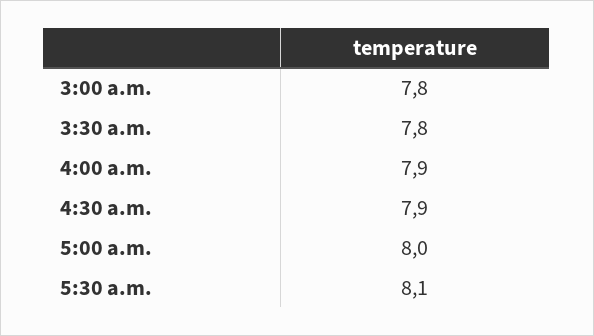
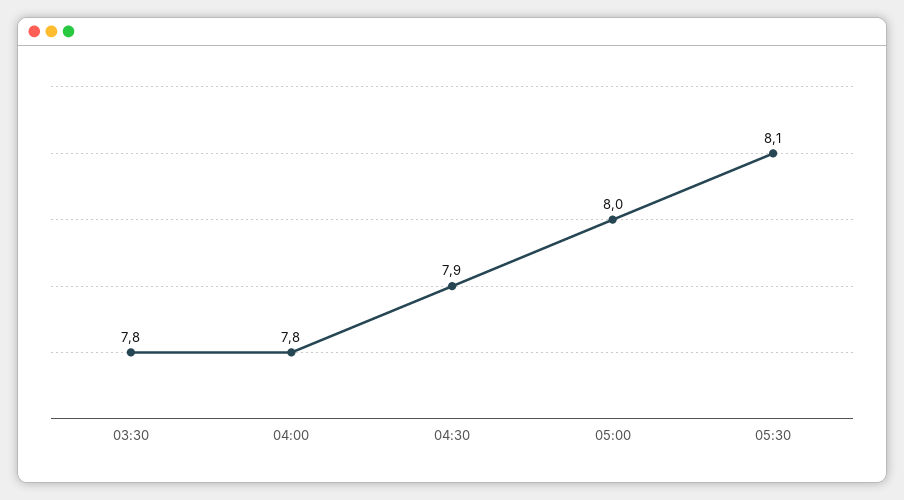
  {
-   "3:00 a.m.": 7.8,
    "3:30 a.m.": 7.8,
-   "4:00 a.m.": 7.9,
+   "4:00 a.m.": 7.8,
    "4:30 a.m.": 7.9,
    "5:00 a.m.": 8,
    "5:30 a.m.": 8.1
  }

